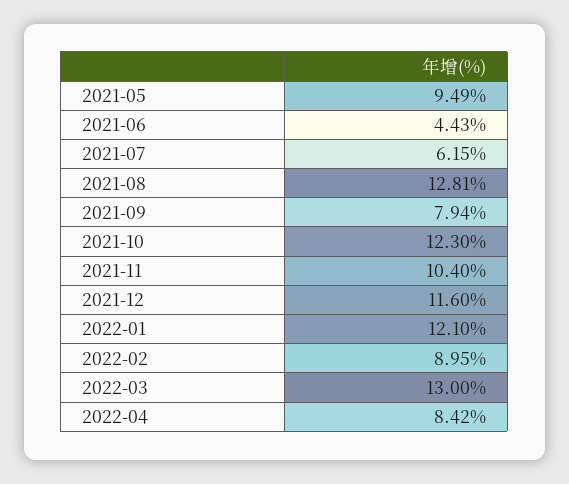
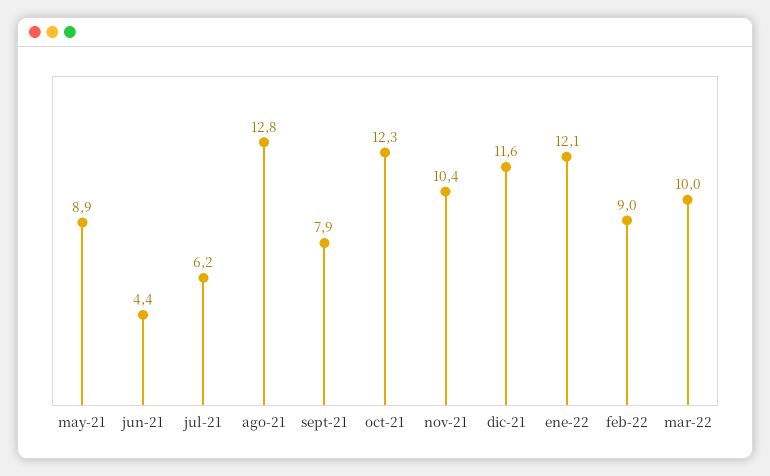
  {
-   "2021-05": 9.49,
+   "2021-05": 8.9,
    "2021-06": 4.43,
    "2021-07": 6.15,
    "2021-08": 12.81,
    "2021-09": 7.94,
    "2021-10": 12.3,
    "2021-11": 10.4,
    "2021-12": 11.6,
    "2022-01": 12.1,
    "2022-02": 8.95,
-   "2022-03": 13,
+   "2022-03": 10
-   "2022-04": 8.42
  }

